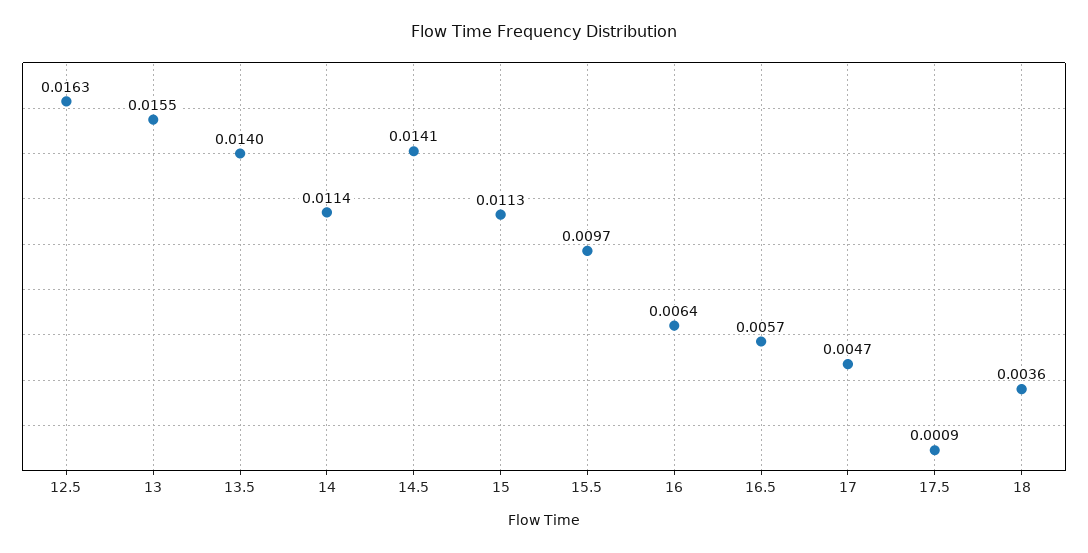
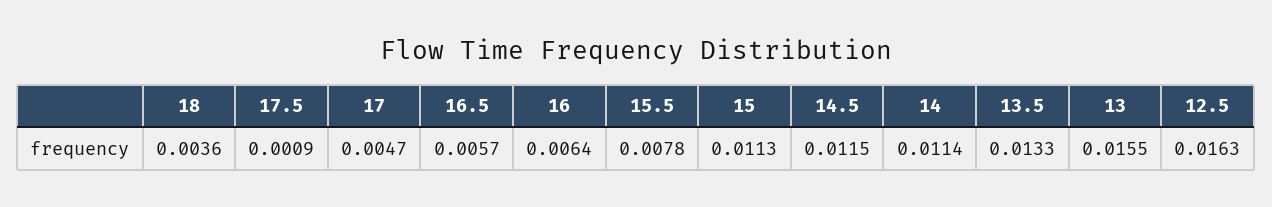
  {
    "12.5": 0.0163,
    "13": 0.0155,
-   "13.5": 0.014,
+   "13.5": 0.0133,
    "14": 0.0114,
-   "14.5": 0.0141,
+   "14.5": 0.0115,
    "15": 0.0113,
-   "15.5": 0.0097,
+   "15.5": 0.0078,
    "16": 0.0064,
    "16.5": 0.0057,
    "17": 0.0047,
    "17.5": 0.0009,
    "18": 0.0036
  }

